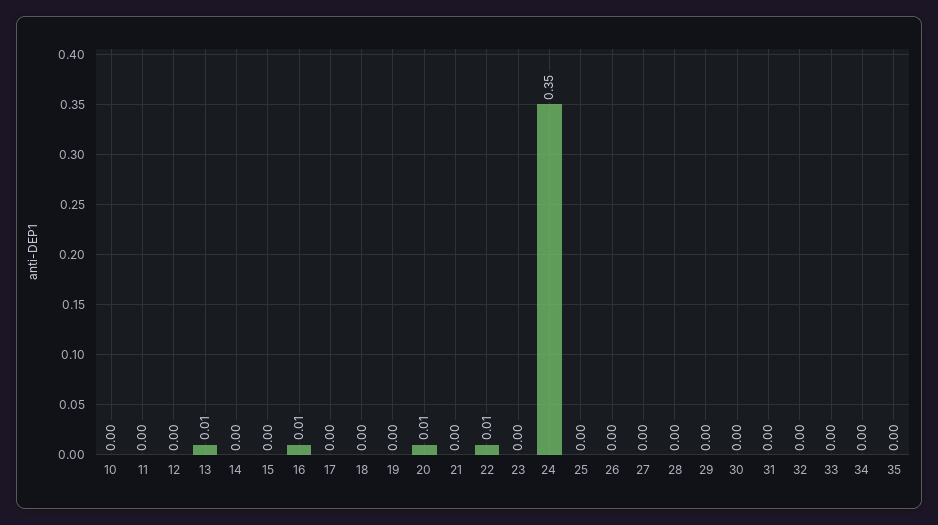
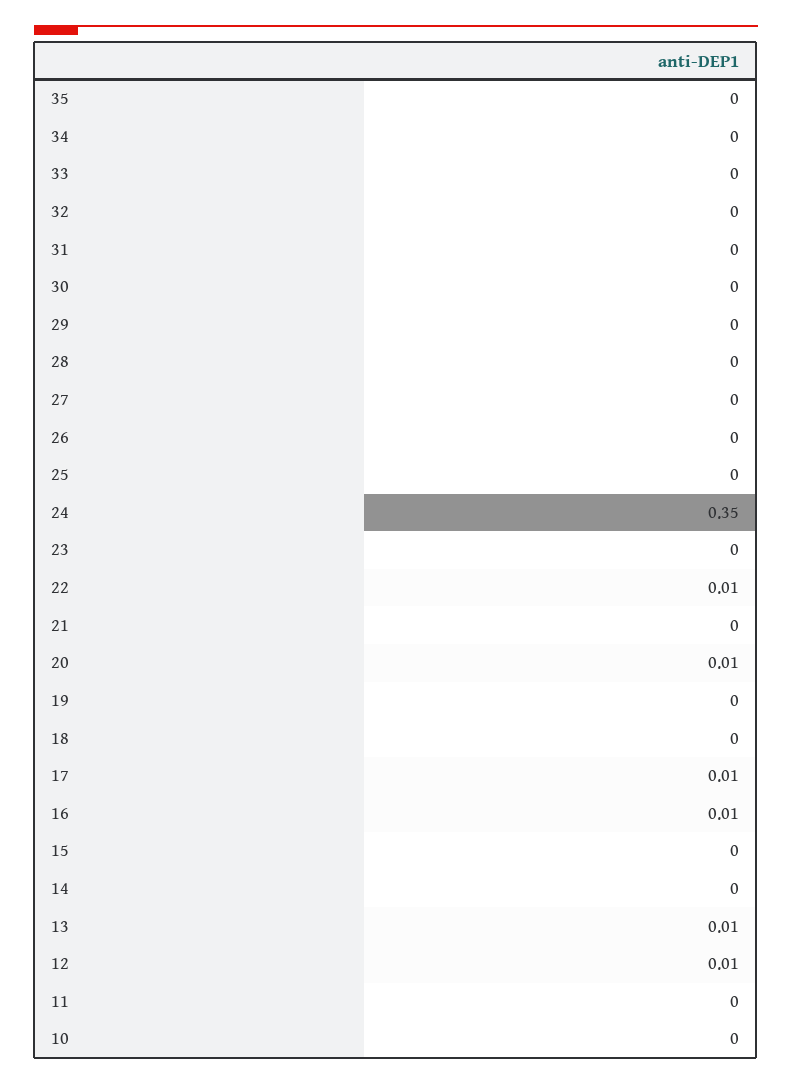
  {
    "10": 0,
    "11": 0,
-   "12": 0,
+   "12": 0.01,
    "13": 0.01,
    "14": 0,
    "15": 0,
    "16": 0.01,
-   "17": 0,
+   "17": 0.01,
    "18": 0,
    "19": 0,
    "20": 0.01,
    "21": 0,
    "22": 0.01,
    "23": 0,
    "24": 0.35,
    "25": 0,
    "26": 0,
    "27": 0,
    "28": 0,
    "29": 0,
    "30": 0,
    "31": 0,
    "32": 0,
    "33": 0,
    "34": 0,
    "35": 0
  }

